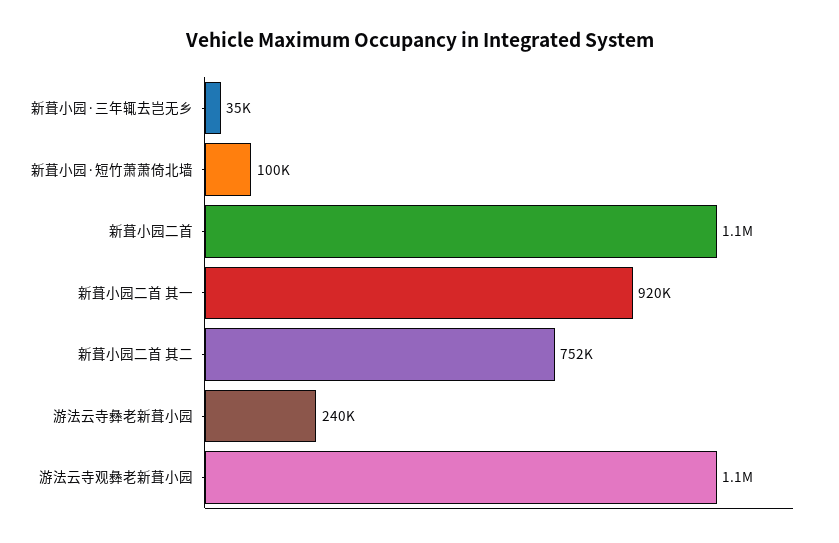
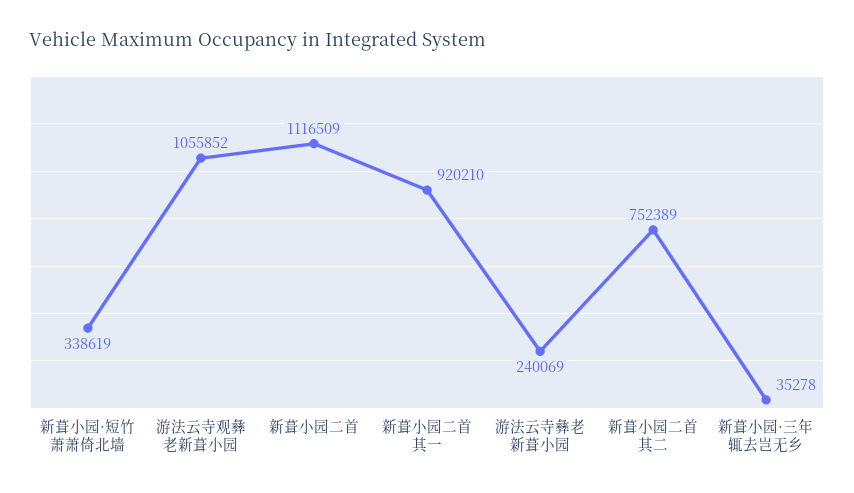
  {
    "新葺小园·三年辄去岂无乡": 35278,
-   "新葺小园·短竹萧萧倚北墙": 100000,
+   "新葺小园·短竹萧萧倚北墙": 338619,
    "新葺小园二首": 1116509,
    "新葺小园二首 其一": 920210,
    "新葺小园二首 其二": 752389,
    "游法云寺彝老新葺小园": 240069,
    "游法云寺观彝老新葺小园": 1055852
  }

